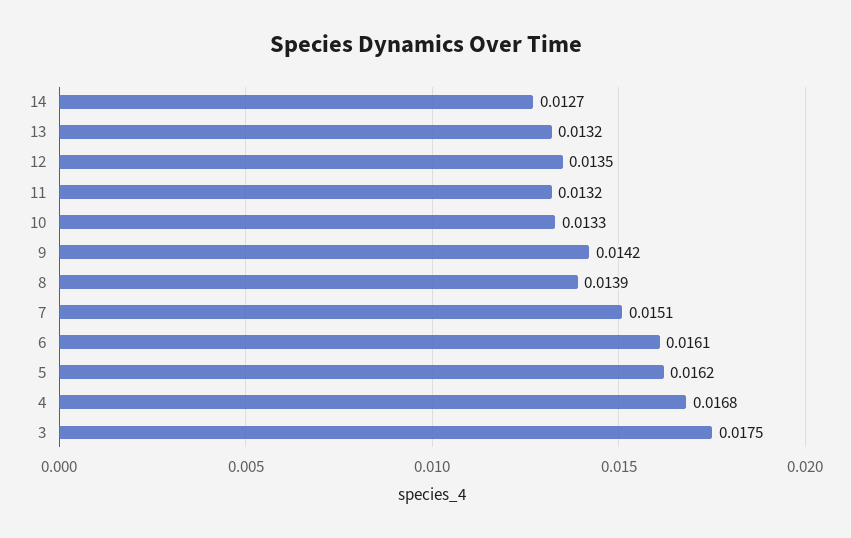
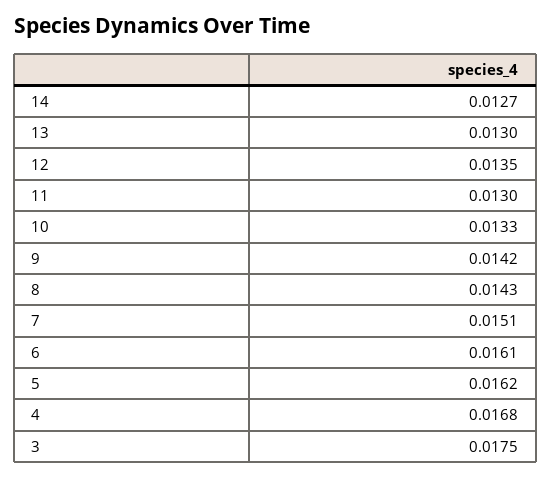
  {
    "14": 0.0127,
-   "13": 0.0132,
+   "13": 0.013,
    "12": 0.0135,
-   "11": 0.0132,
+   "11": 0.013,
    "10": 0.0133,
    "9": 0.0142,
-   "8": 0.0139,
+   "8": 0.0143,
    "7": 0.0151,
    "6": 0.0161,
    "5": 0.0162,
    "4": 0.0168,
    "3": 0.0175
  }

